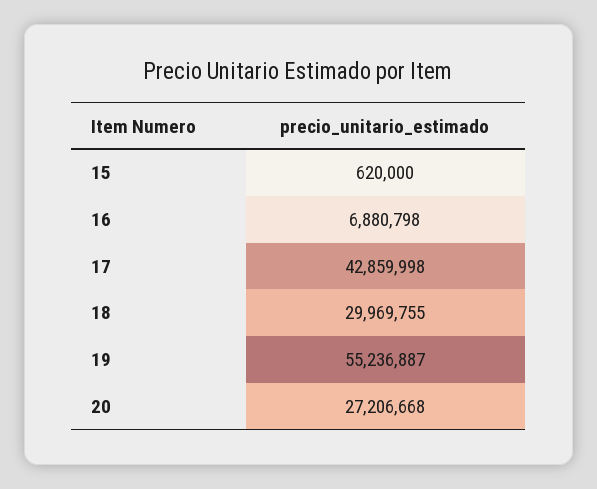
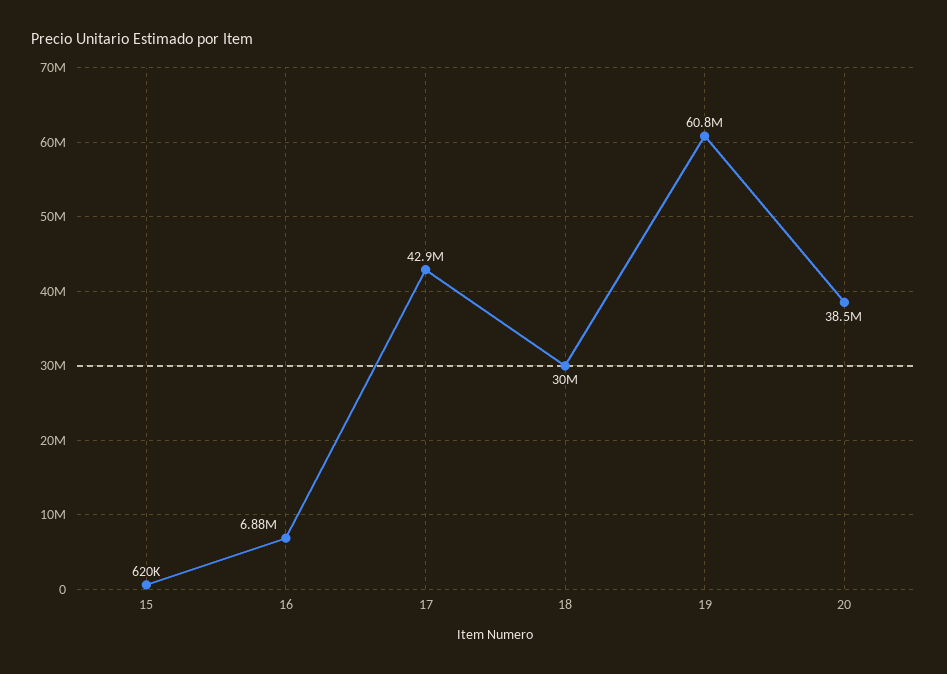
  {
    "15": 620000,
    "16": 6880798,
    "17": 42859998,
    "18": 29969755,
-   "19": 55236887,
+   "19": 60800000,
-   "20": 27206668
+   "20": 38500000
  }

